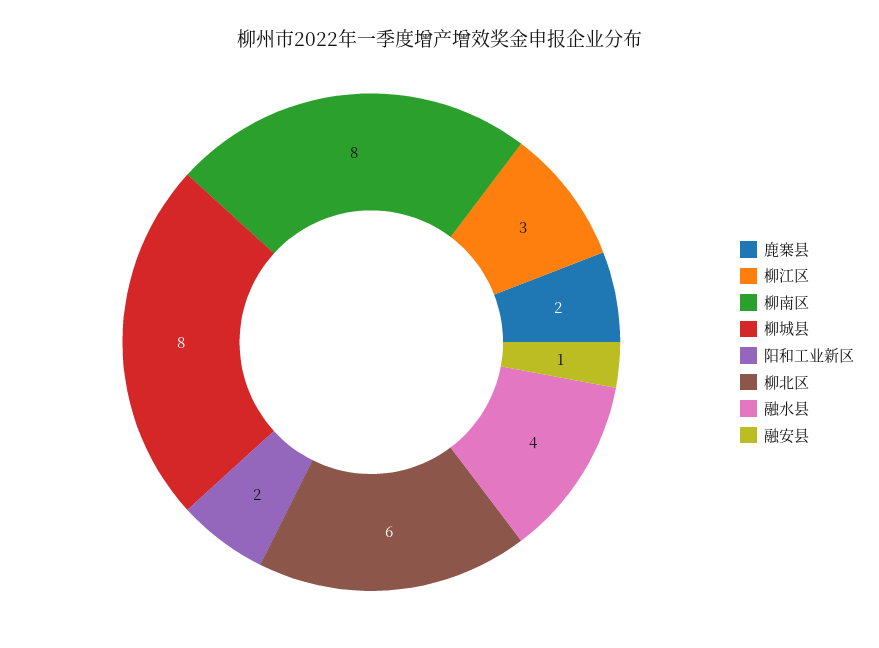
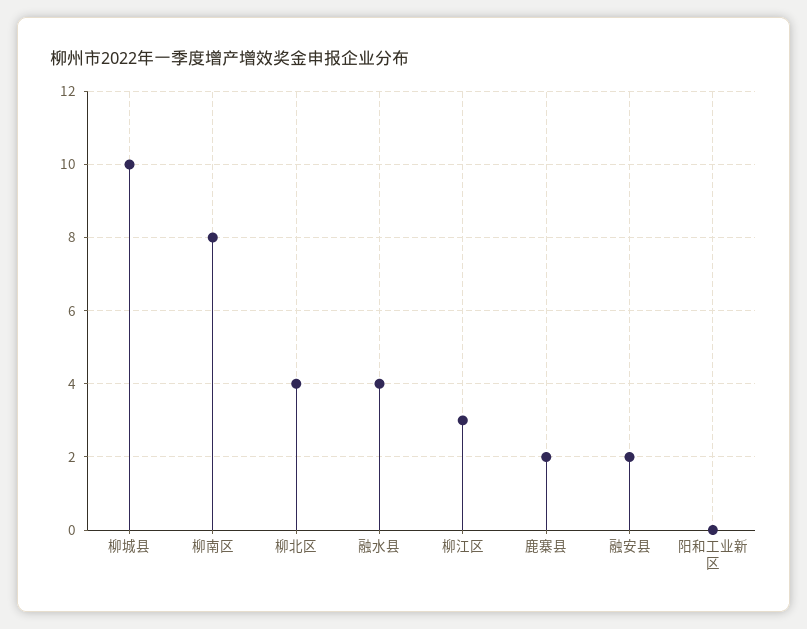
  {
    "鹿寨县": 2,
    "柳江区": 3,
    "柳南区": 8,
-   "柳城县": 8,
+   "柳城县": 10,
-   "阳和工业新区": 2,
+   "阳和工业新区": 0,
-   "柳北区": 6,
+   "柳北区": 4,
    "融水县": 4,
-   "融安县": 1
+   "融安县": 2
  }

